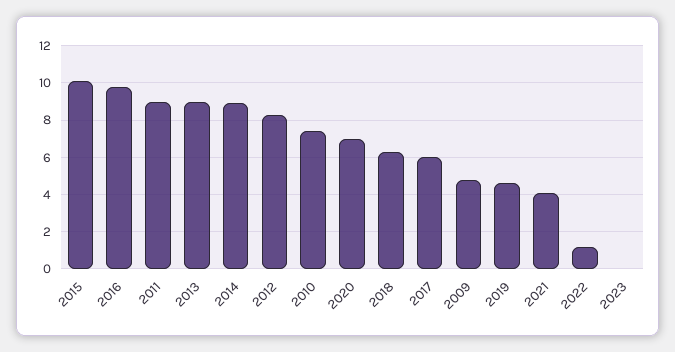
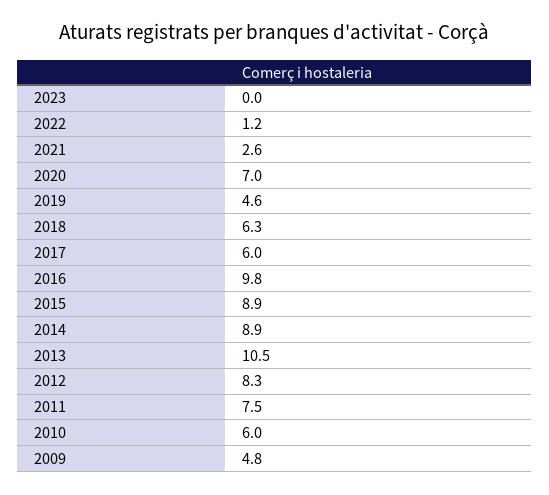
  {
-   "2015": 10,
+   "2015": 8.9,
    "2016": 9.8,
-   "2011": 9,
+   "2011": 7.5,
-   "2013": 9,
+   "2013": 10.5,
    "2014": 8.9,
    "2012": 8.3,
-   "2010": 7.5,
+   "2010": 6,
    "2020": 7,
    "2018": 6.3,
    "2017": 6,
    "2009": 4.8,
    "2019": 4.6,
-   "2021": 4,
+   "2021": 2.6,
    "2022": 1.2,
    "2023": 0
  }

